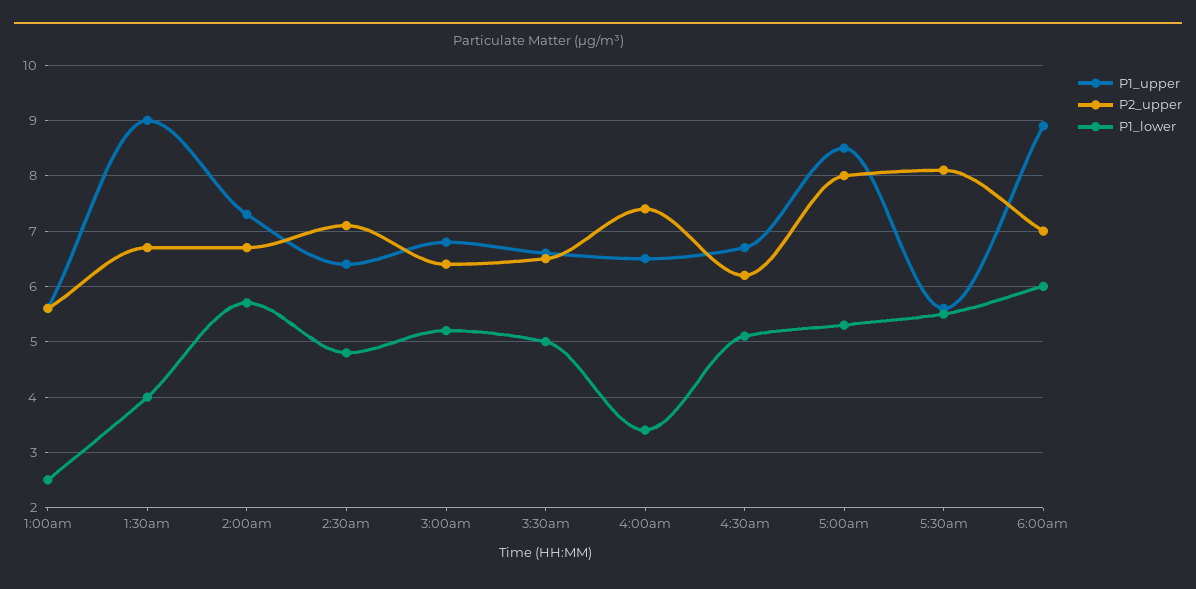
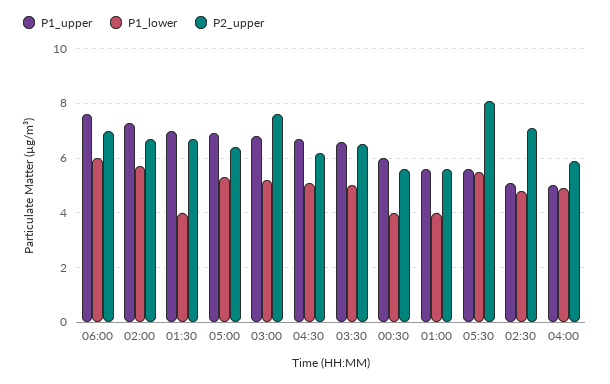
  {
    "P1_upper": {
      "1:00am": 5.5,
-     "1:30am": 9,
+     "1:30am": 7,
      "2:00am": 7.5,
-     "2:30am": 6.5,
+     "2:30am": 5,
      "3:00am": 7,
      "3:30am": 6.5,
-     "4:00am": 6.5,
+     "4:00am": 5,
      "4:30am": 6.5,
-     "5:00am": 8.5,
+     "5:00am": 7,
      "5:30am": 5.5,
-     "6:00am": 9
+     "6:00am": 7.5,
+     "00:30": 6
    },
    "P2_upper": {
      "1:00am": 5.5,
      "1:30am": 6.5,
      "2:00am": 6.5,
      "2:30am": 7,
-     "3:00am": 6.5,
+     "3:00am": 7.5,
      "3:30am": 6.5,
-     "4:00am": 7.5,
+     "4:00am": 6,
      "4:30am": 6,
-     "5:00am": 8,
+     "5:00am": 6.5,
      "5:30am": 8,
-     "6:00am": 7
+     "6:00am": 7,
+     "00:30": 5.5
    },
    "P1_lower": {
-     "1:00am": 2.5,
+     "1:00am": 4,
      "1:30am": 4,
      "2:00am": 5.5,
      "2:30am": 5,
      "3:00am": 5,
      "3:30am": 5,
-     "4:00am": 3.5,
+     "4:00am": 5,
      "4:30am": 5,
      "5:00am": 5.5,
      "5:30am": 5.5,
-     "6:00am": 6
+     "6:00am": 6,
+     "00:30": 4
    }
  }

